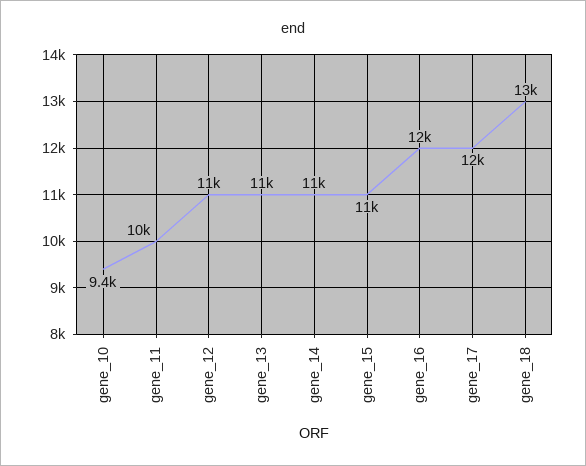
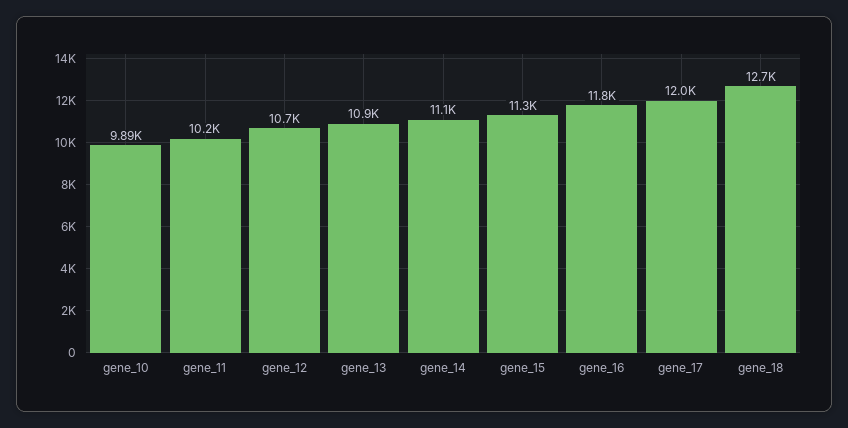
  {
-   "gene_10": 9400,
+   "gene_10": 9890,
    "gene_11": 10200,
    "gene_12": 10700,
    "gene_13": 10900,
    "gene_14": 11100,
    "gene_15": 11300,
    "gene_16": 11800,
    "gene_17": 12000,
    "gene_18": 12700
  }

